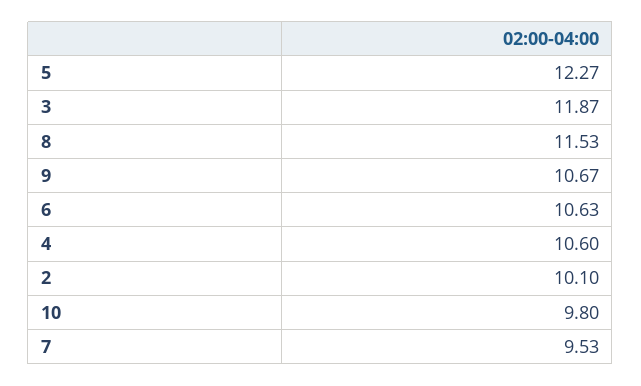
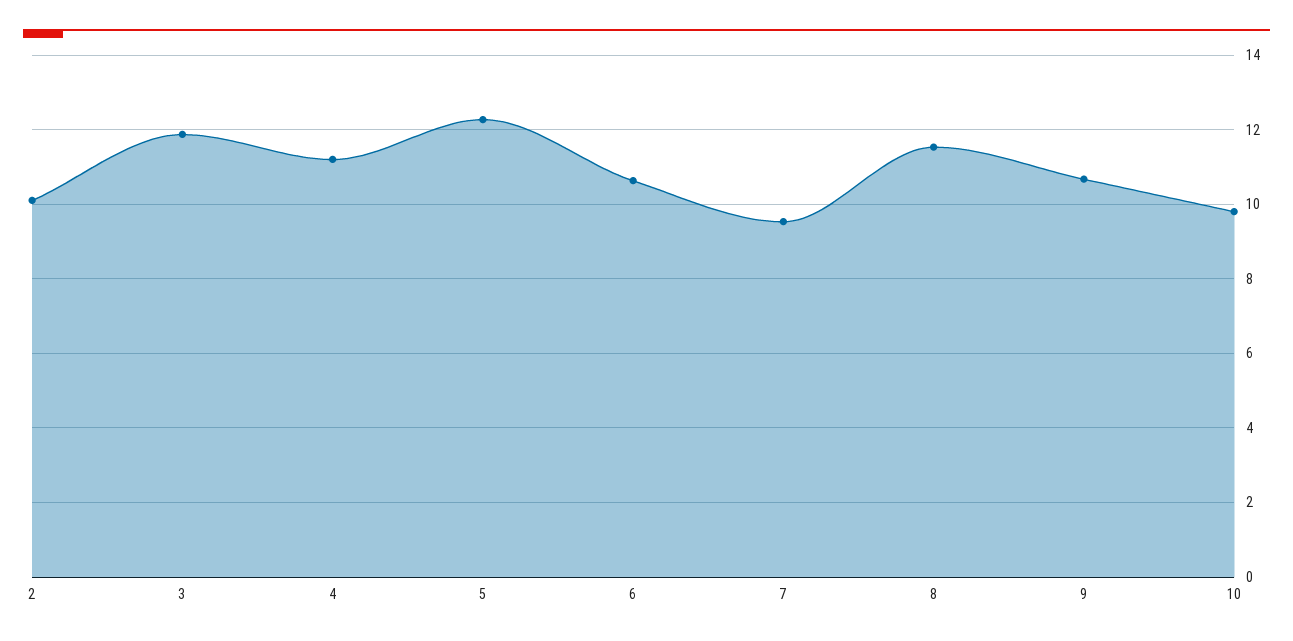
  {
    "5": 12.27,
    "3": 11.87,
    "8": 11.53,
    "9": 10.67,
    "6": 10.63,
-   "4": 10.6,
+   "4": 11.2,
    "2": 10.1,
    "10": 9.8,
    "7": 9.53
  }

